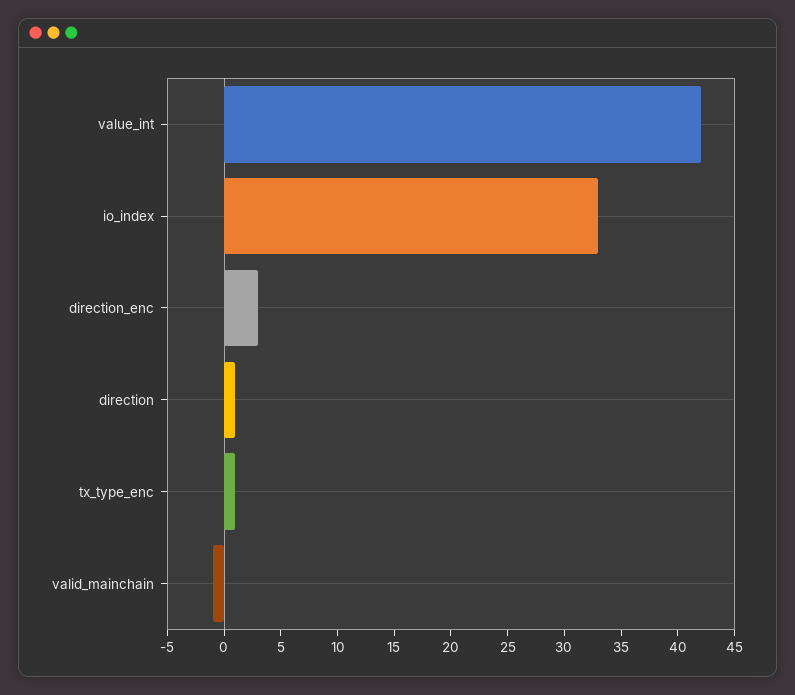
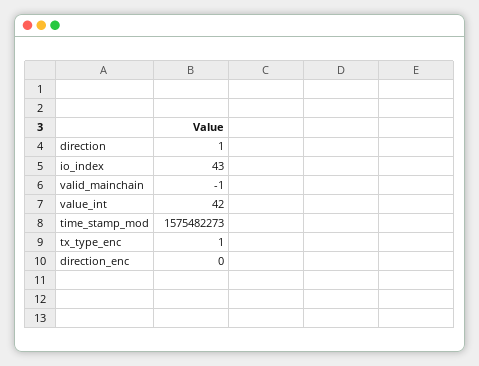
  {
    "value_int": 42,
-   "io_index": 33,
+   "io_index": 43,
-   "direction_enc": 3,
+   "direction_enc": 0,
    "direction": 1,
    "tx_type_enc": 1,
-   "valid_mainchain": -1
+   "valid_mainchain": -1,
+   "time_stamp_mod": 1575482273
  }

